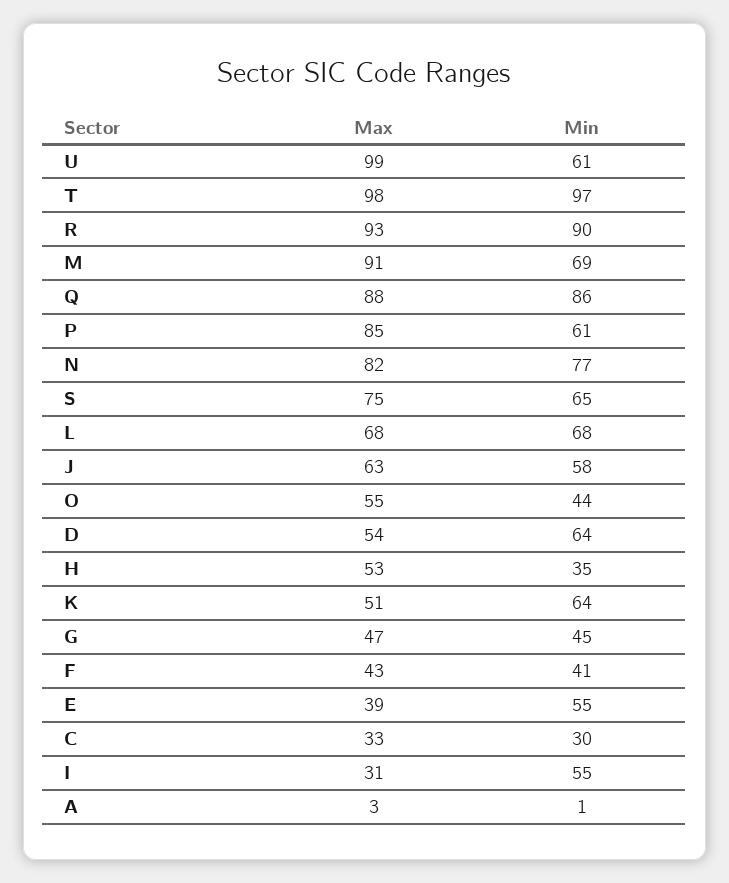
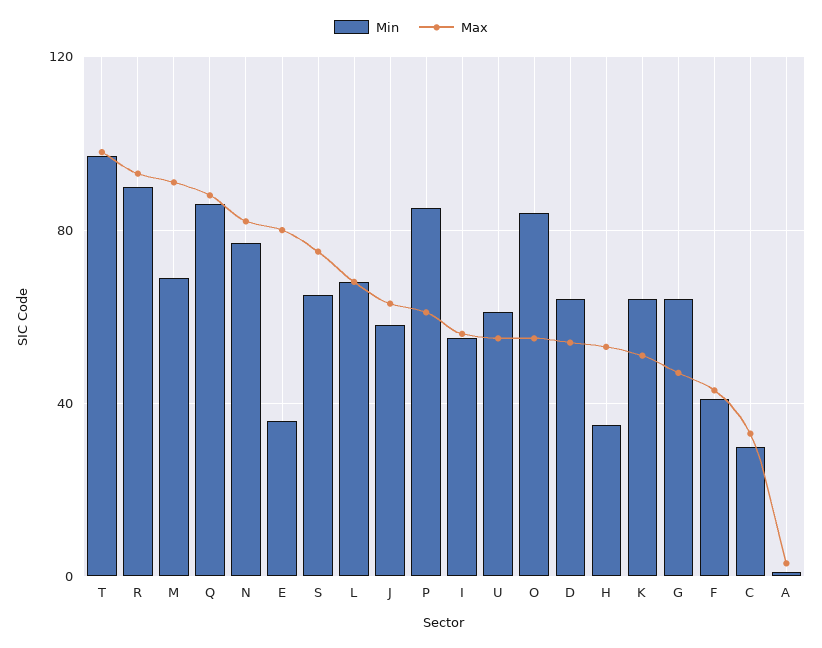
  {
    "Max": {
-     "U": 99,
+     "U": 55,
      "T": 98,
      "R": 93,
      "M": 91,
      "Q": 88,
-     "P": 85,
+     "P": 60,
      "N": 82,
      "S": 75,
      "L": 68,
      "J": 63,
      "O": 55,
      "D": 54,
      "H": 53,
      "K": 51,
      "G": 47,
      "F": 43,
-     "E": 39,
+     "E": 80,
      "C": 33,
-     "I": 31,
+     "I": 55,
      "A": 3
    },
    "Min": {
      "U": 61,
      "T": 97,
      "R": 90,
      "M": 69,
      "Q": 86,
-     "P": 61,
+     "P": 85,
      "N": 77,
      "S": 65,
      "L": 68,
      "J": 58,
-     "O": 44,
+     "O": 85,
      "D": 64,
      "H": 35,
      "K": 64,
-     "G": 45,
+     "G": 65,
      "F": 41,
-     "E": 55,
+     "E": 35,
      "C": 30,
      "I": 55,
      "A": 1
    }
  }

